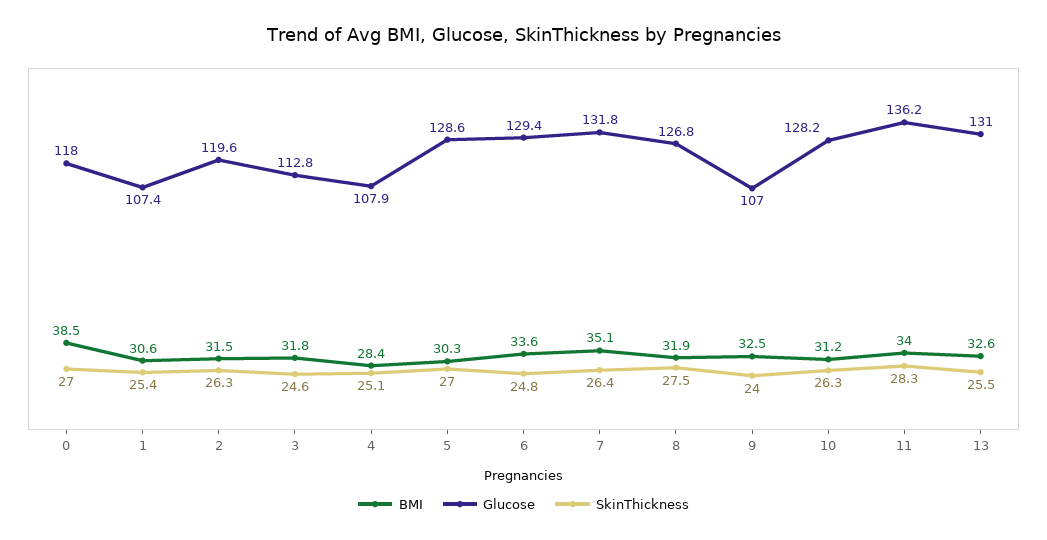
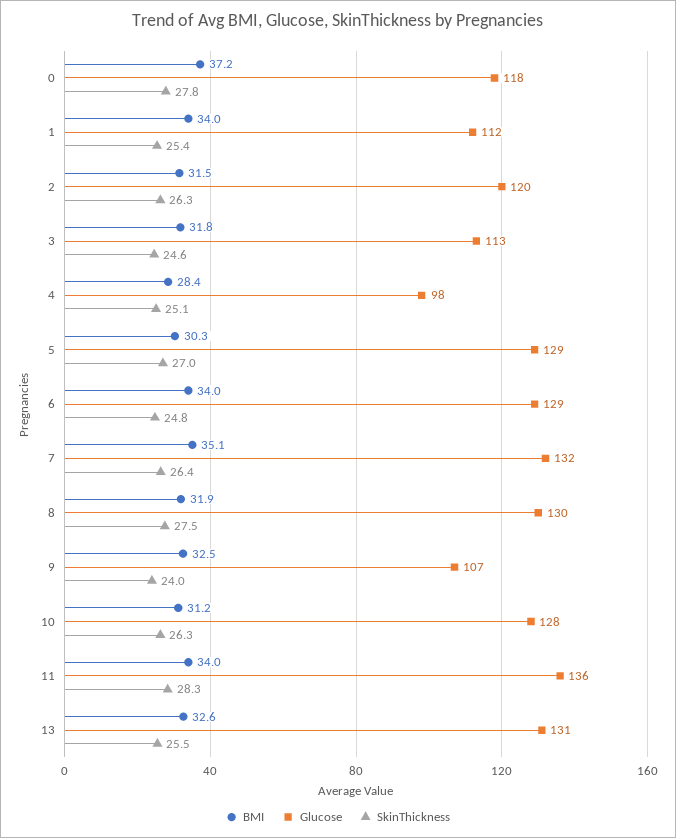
  {
    "BMI": {
-     "0": 38.5,
+     "0": 37.2,
-     "1": 30.6,
+     "1": 34,
      "2": 31.5,
      "3": 31.8,
      "4": 28.4,
      "5": 30.3,
-     "6": 33.6,
+     "6": 34,
      "7": 35.1,
      "8": 31.9,
      "9": 32.5,
      "10": 31.2,
      "11": 34,
      "13": 32.6
    },
    "Glucose": {
      "0": 118,
-     "1": 107.4,
+     "1": 112,
      "2": 119.6,
      "3": 112.8,
-     "4": 107.9,
+     "4": 98,
      "5": 128.6,
      "6": 129.4,
      "7": 131.8,
-     "8": 126.8,
+     "8": 130,
      "9": 107,
      "10": 128.2,
      "11": 136.2,
      "13": 131
    },
    "SkinThickness": {
-     "0": 27,
+     "0": 27.8,
      "1": 25.4,
      "2": 26.3,
      "3": 24.6,
      "4": 25.1,
      "5": 27,
      "6": 24.8,
      "7": 26.4,
      "8": 27.5,
      "9": 24,
      "10": 26.3,
      "11": 28.3,
      "13": 25.5
    }
  }

